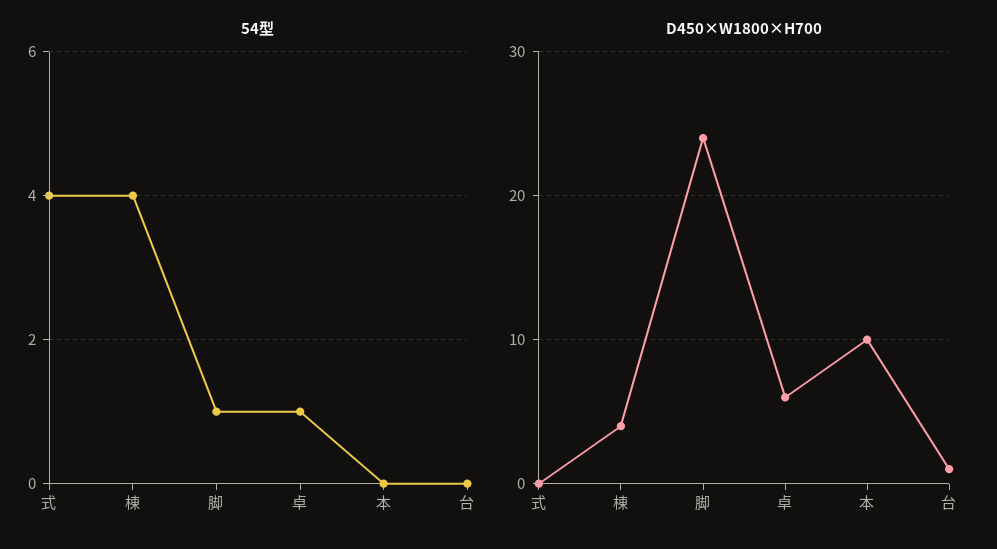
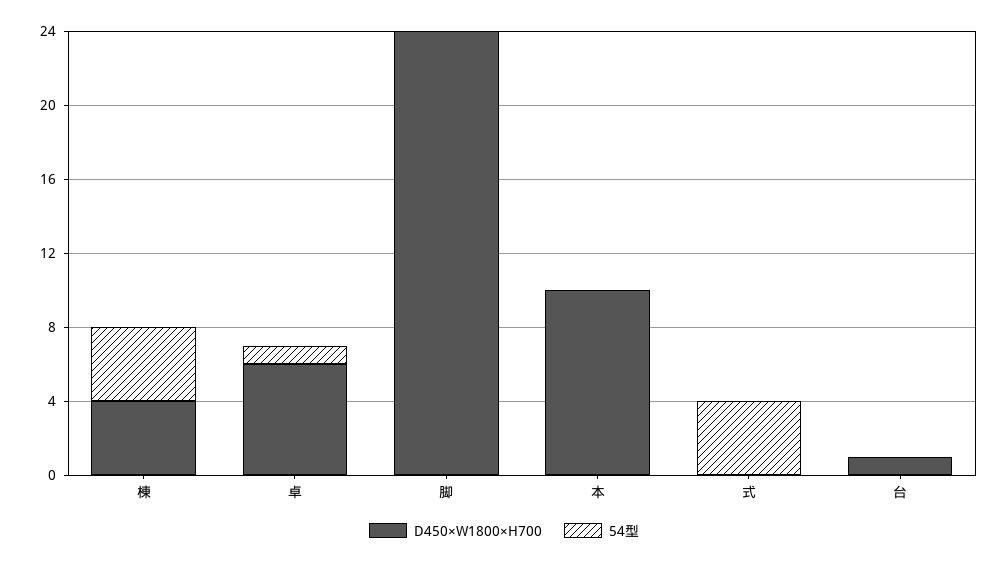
  {
    "54型": {
      "式": 4,
      "棟": 4,
-     "脚": 1,
+     "脚": 0,
      "卓": 1,
      "本": 0,
      "台": 0
    },
    "D450×W1800×H700": {
      "式": 0,
      "棟": 4,
      "脚": 24,
      "卓": 6,
      "本": 10,
      "台": 1
    }
  }

